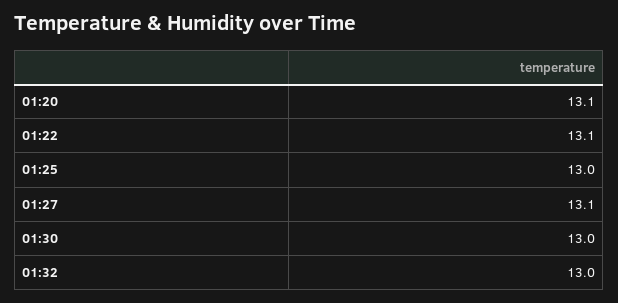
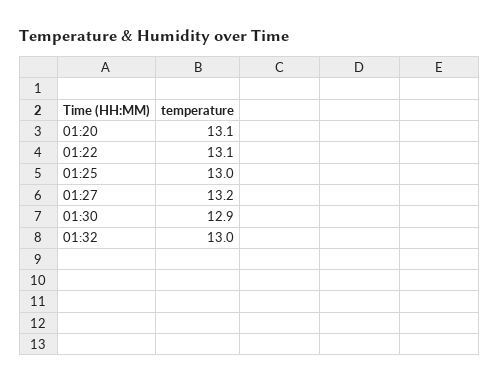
  {
    "01:20": 13.1,
    "01:22": 13.1,
    "01:25": 13,
-   "01:27": 13.1,
+   "01:27": 13.2,
-   "01:30": 13,
+   "01:30": 12.9,
    "01:32": 13
  }

